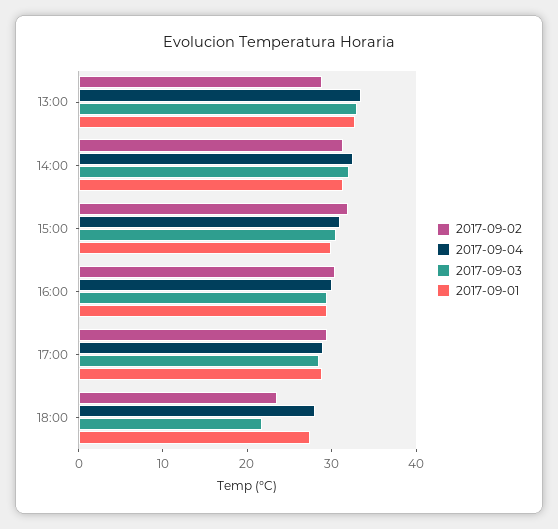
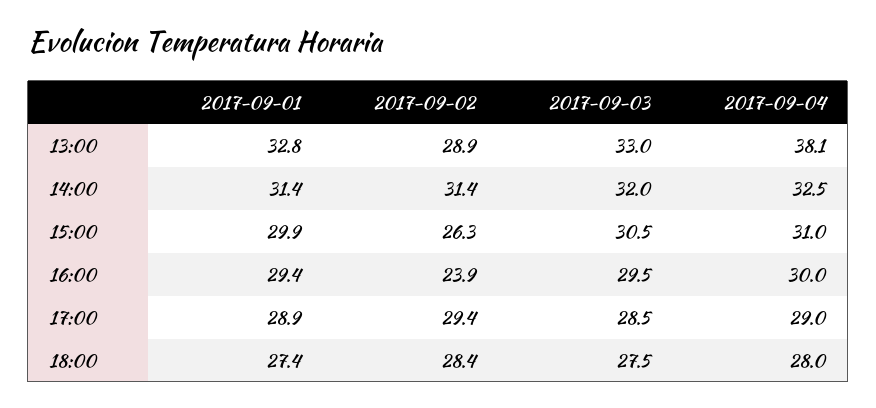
  {
    "2017-09-02": {
      "13:00": 28.9,
      "14:00": 31.4,
-     "15:00": 32,
+     "15:00": 26.3,
-     "16:00": 30,
+     "16:00": 23.9,
      "17:00": 29.4,
-     "18:00": 24
+     "18:00": 28.4
    },
    "2017-09-04": {
-     "13:00": 34,
+     "13:00": 38.1,
      "14:00": 32.5,
      "15:00": 31,
      "16:00": 30,
      "17:00": 29,
      "18:00": 28
    },
    "2017-09-03": {
      "13:00": 33,
      "14:00": 32,
      "15:00": 30.5,
      "16:00": 29.5,
      "17:00": 28.5,
-     "18:00": 22
+     "18:00": 27.5
    },
    "2017-09-01": {
      "13:00": 32.8,
      "14:00": 31.4,
      "15:00": 29.9,
      "16:00": 29.4,
      "17:00": 28.9,
      "18:00": 27.4
    }
  }

